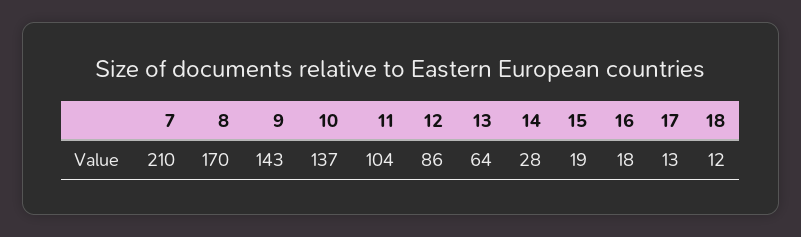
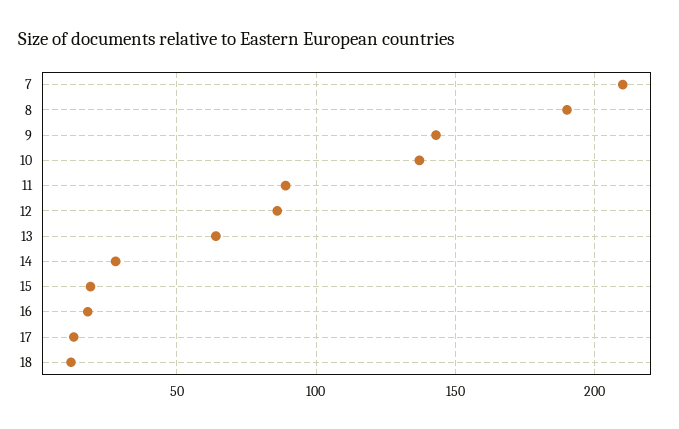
  {
    "7": 210,
-   "8": 170,
+   "8": 190,
    "9": 143,
    "10": 137,
-   "11": 104,
+   "11": 90,
    "12": 86,
    "13": 64,
    "14": 28,
    "15": 19,
    "16": 18,
    "17": 13,
    "18": 12
  }

